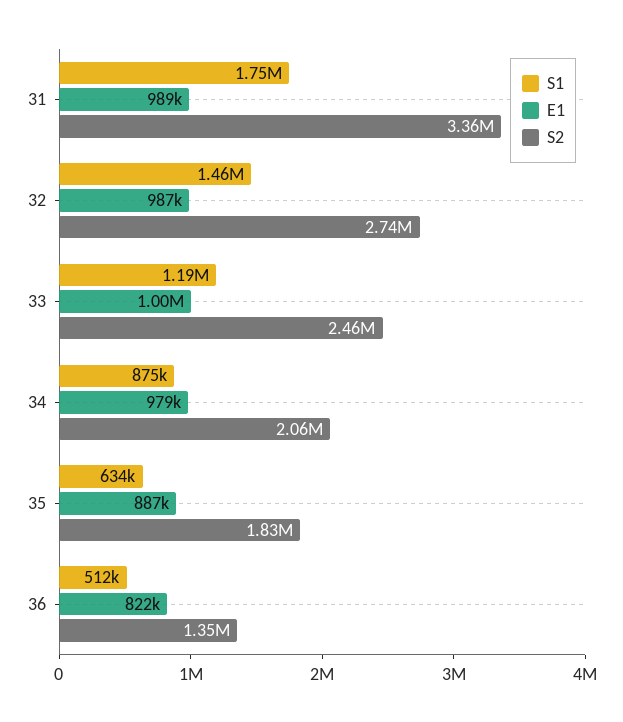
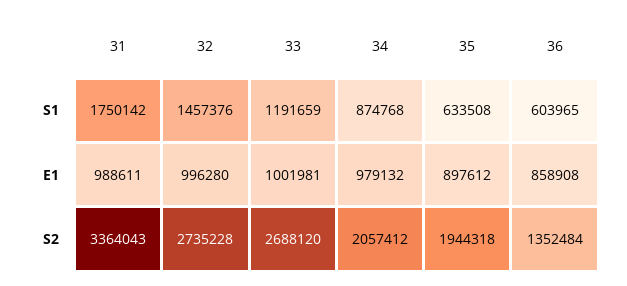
  {
    "S1": {
      "31": 1750142,
      "32": 1457376,
      "33": 1191659,
      "34": 874768,
      "35": 633508,
-     "36": 512000
+     "36": 603965
    },
    "E1": {
      "31": 988611,
-     "32": 987000,
+     "32": 996280,
      "33": 1001981,
      "34": 979132,
-     "35": 887000,
+     "35": 897612,
-     "36": 822000
+     "36": 858908
    },
    "S2": {
      "31": 3364043,
      "32": 2735228,
-     "33": 2460000,
+     "33": 2688120,
      "34": 2057412,
-     "35": 1830000,
+     "35": 1944318,
      "36": 1352484
    }
  }

